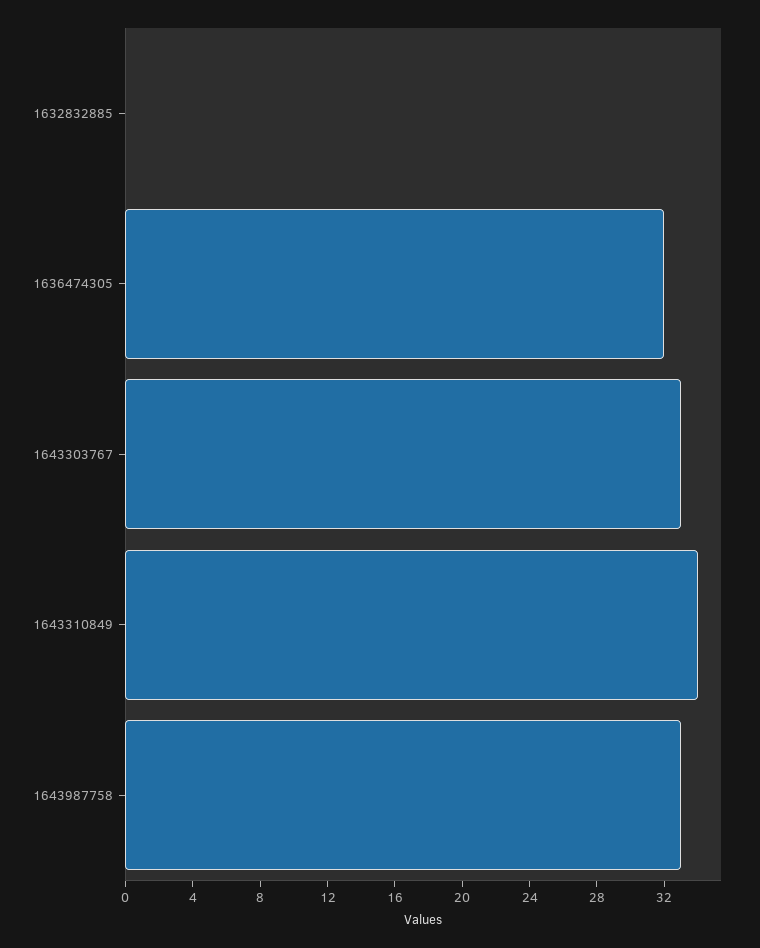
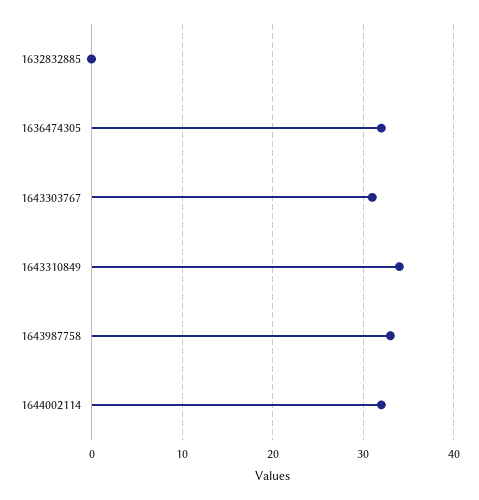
  {
    "1632832885": 0,
    "1636474305": 32,
-   "1643303767": 33,
+   "1643303767": 31,
    "1643310849": 34,
-   "1643987758": 33
+   "1643987758": 33,
+   "1644002114": 32
  }

